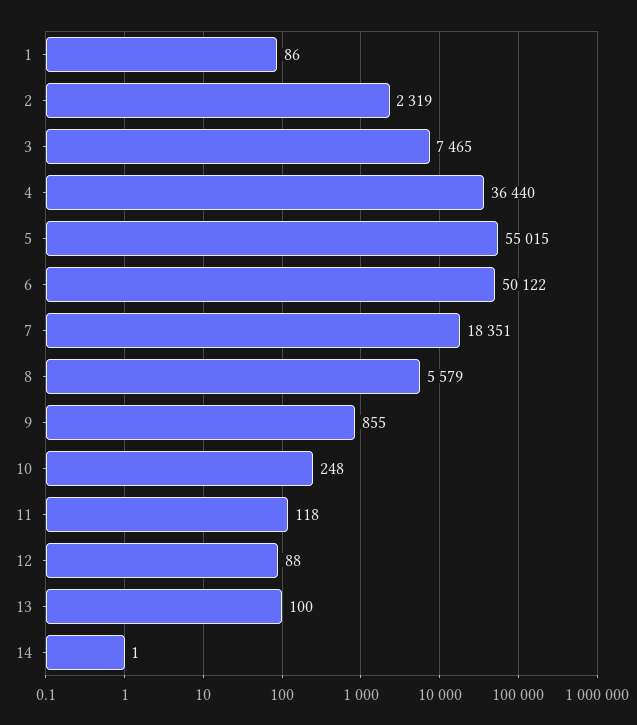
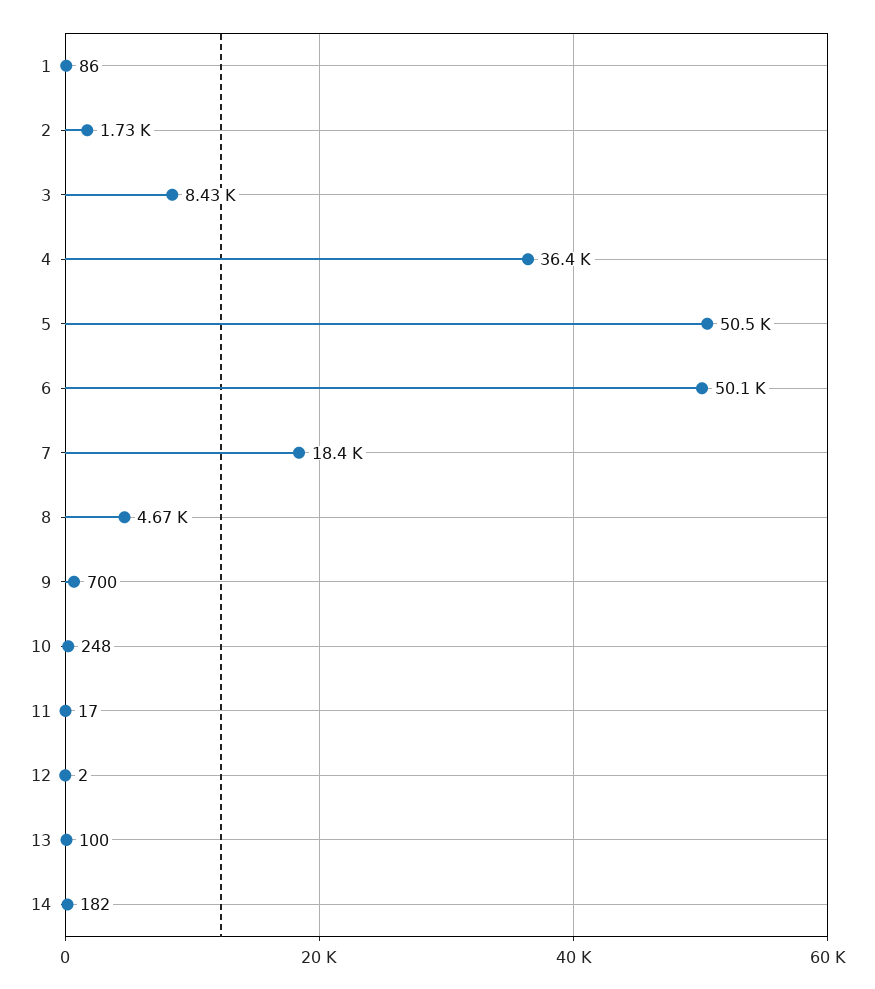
  {
    "1": 86,
-   "2": 2319,
+   "2": 1730,
-   "3": 7465,
+   "3": 8430,
    "4": 36440,
-   "5": 55015,
+   "5": 50500,
    "6": 50122,
    "7": 18351,
-   "8": 5579,
+   "8": 4670,
-   "9": 855,
+   "9": 700,
    "10": 248,
-   "11": 118,
+   "11": 17,
-   "12": 88,
+   "12": 2,
    "13": 100,
-   "14": 1
+   "14": 182
  }

